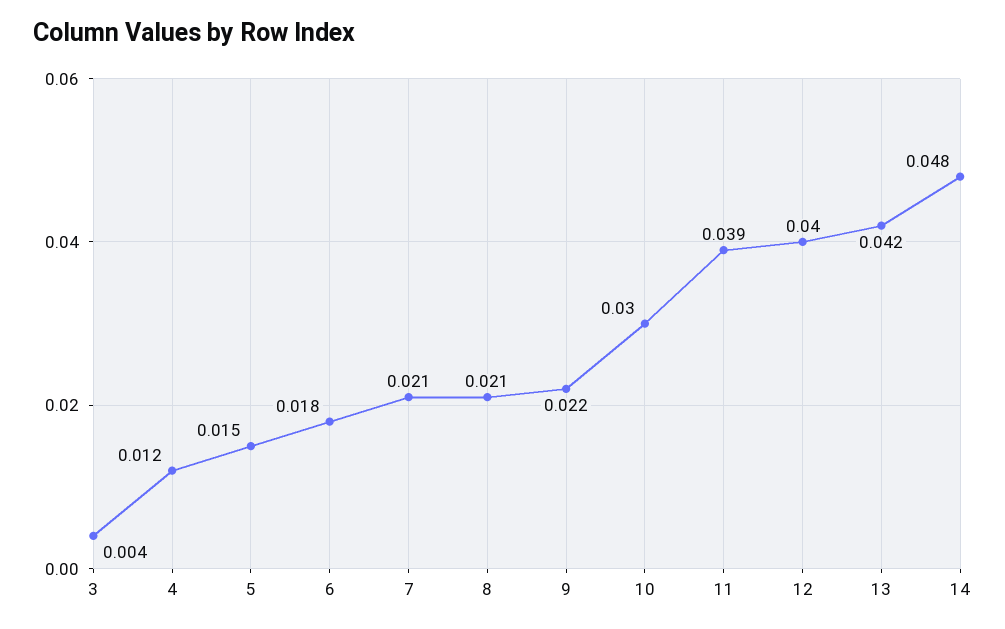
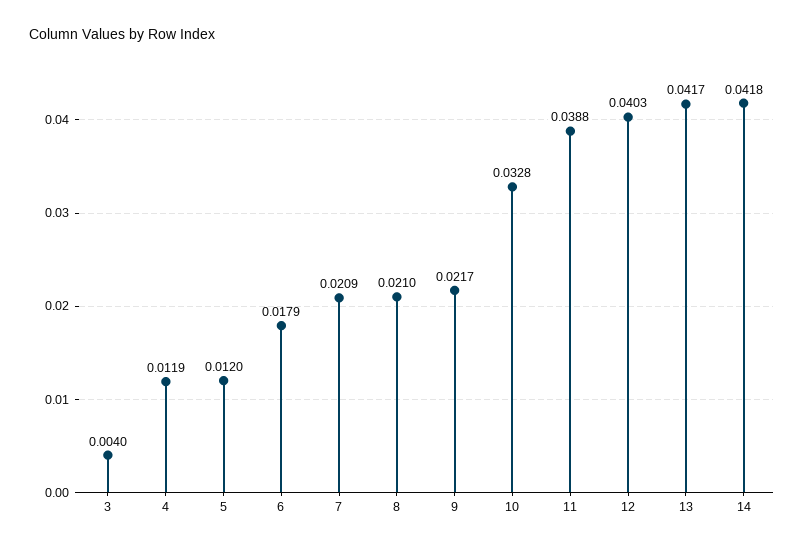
  {
    "3": 0.004,
    "4": 0.0119,
-   "5": 0.015,
+   "5": 0.012,
    "6": 0.0179,
    "7": 0.0209,
    "8": 0.021,
    "9": 0.0217,
-   "10": 0.03,
+   "10": 0.0328,
    "11": 0.0388,
    "12": 0.0403,
    "13": 0.0417,
-   "14": 0.048
+   "14": 0.0418
  }

